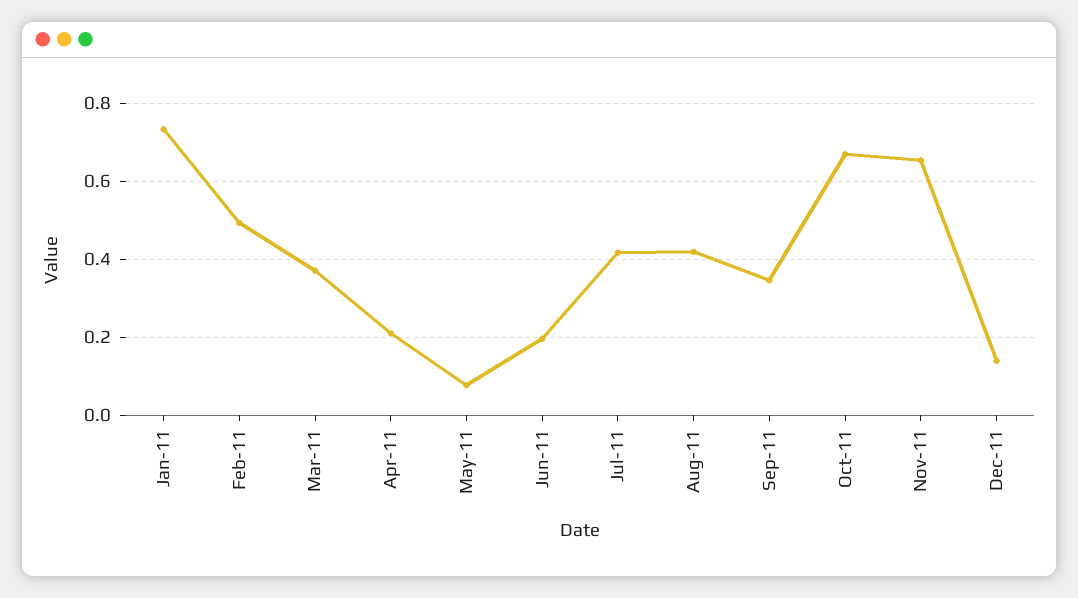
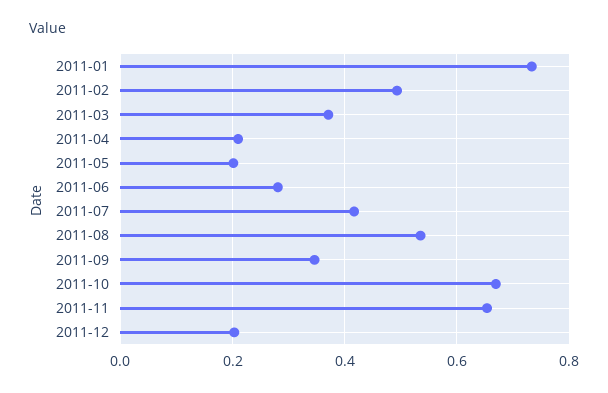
  {
    "Jan-11": 0.74,
    "Feb-11": 0.5,
    "Mar-11": 0.38,
    "Apr-11": 0.22,
-   "May-11": 0.08,
+   "May-11": 0.2,
-   "Jun-11": 0.2,
+   "Jun-11": 0.28,
    "Jul-11": 0.42,
-   "Aug-11": 0.42,
+   "Aug-11": 0.54,
    "Sep-11": 0.34,
    "Oct-11": 0.66,
    "Nov-11": 0.66,
-   "Dec-11": 0.14
+   "Dec-11": 0.2
  }

